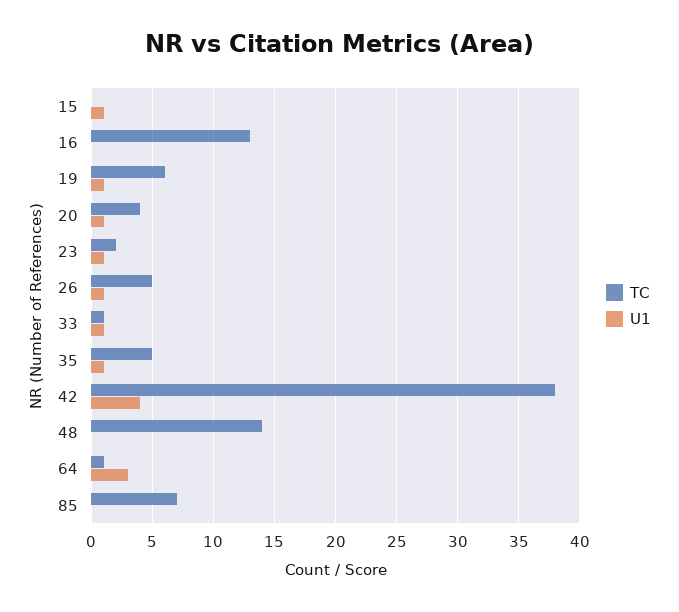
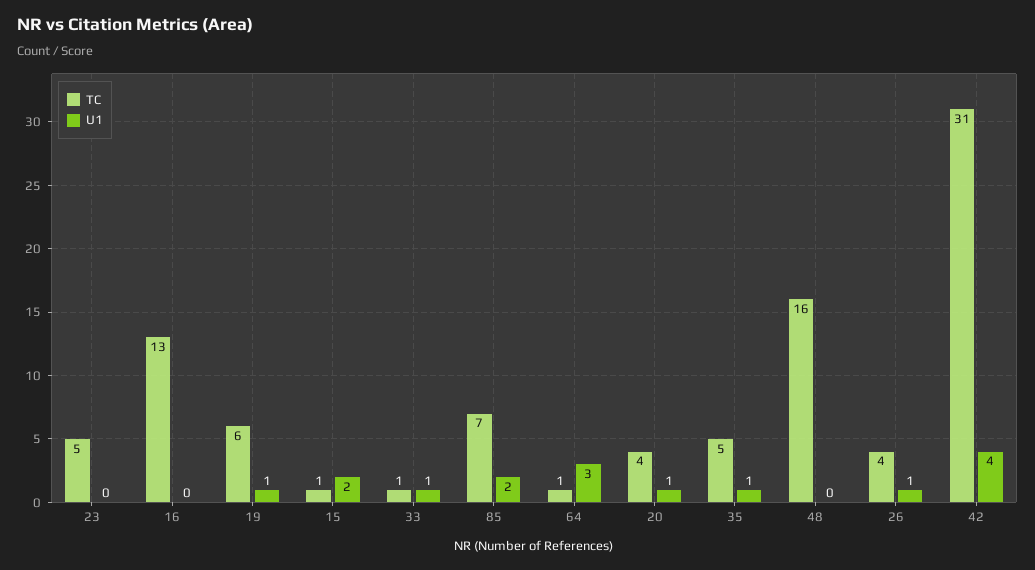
  {
    "TC": {
-     "15": 0,
+     "15": 1,
      "16": 13,
      "19": 6,
      "20": 4,
-     "23": 2,
+     "23": 5,
-     "26": 5,
+     "26": 4,
      "33": 1,
      "35": 5,
-     "42": 38,
+     "42": 31,
-     "48": 14,
+     "48": 16,
      "64": 1,
      "85": 7
    },
    "U1": {
-     "15": 1,
+     "15": 2,
      "16": 0,
      "19": 1,
      "20": 1,
-     "23": 1,
+     "23": 0,
      "26": 1,
      "33": 1,
      "35": 1,
      "42": 4,
      "48": 0,
      "64": 3,
-     "85": 0
+     "85": 2
    }
  }

